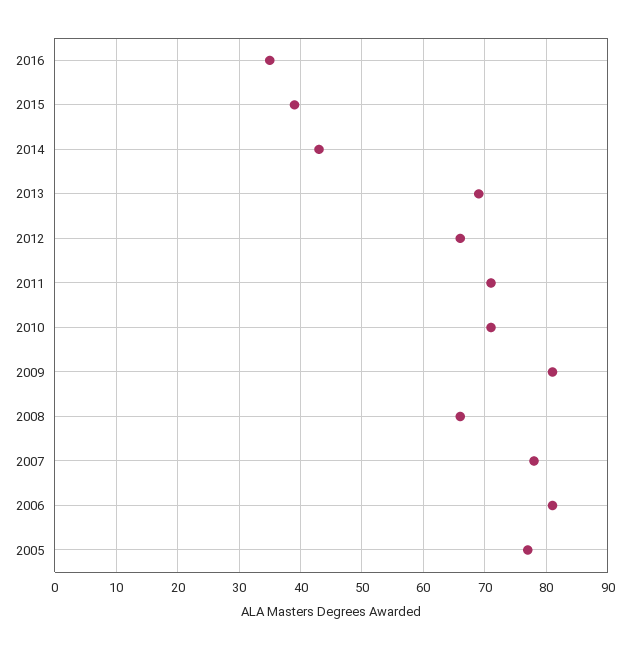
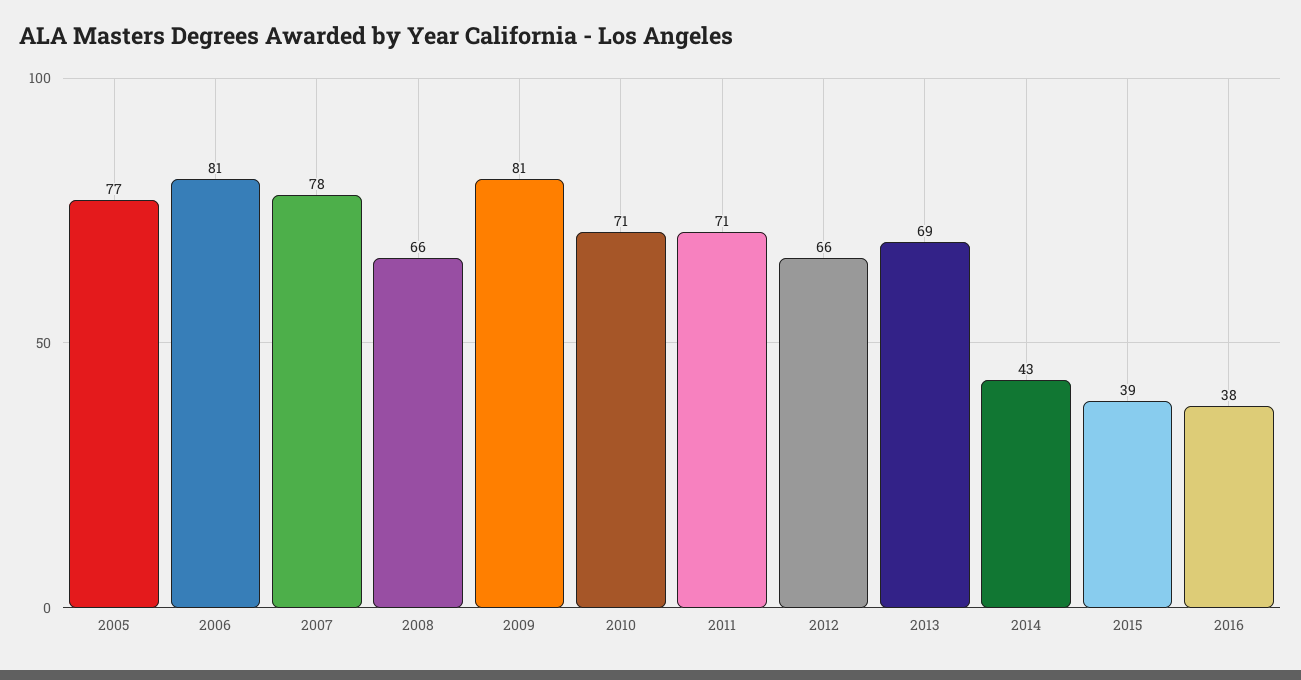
  {
-   "2016": 35,
+   "2016": 38,
    "2015": 39,
    "2014": 43,
    "2013": 69,
    "2012": 66,
    "2011": 71,
    "2010": 71,
    "2009": 81,
    "2008": 66,
    "2007": 78,
    "2006": 81,
    "2005": 77
  }

